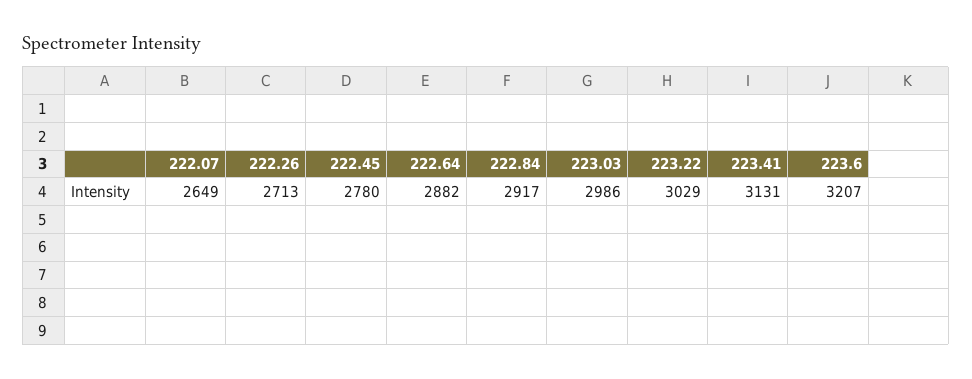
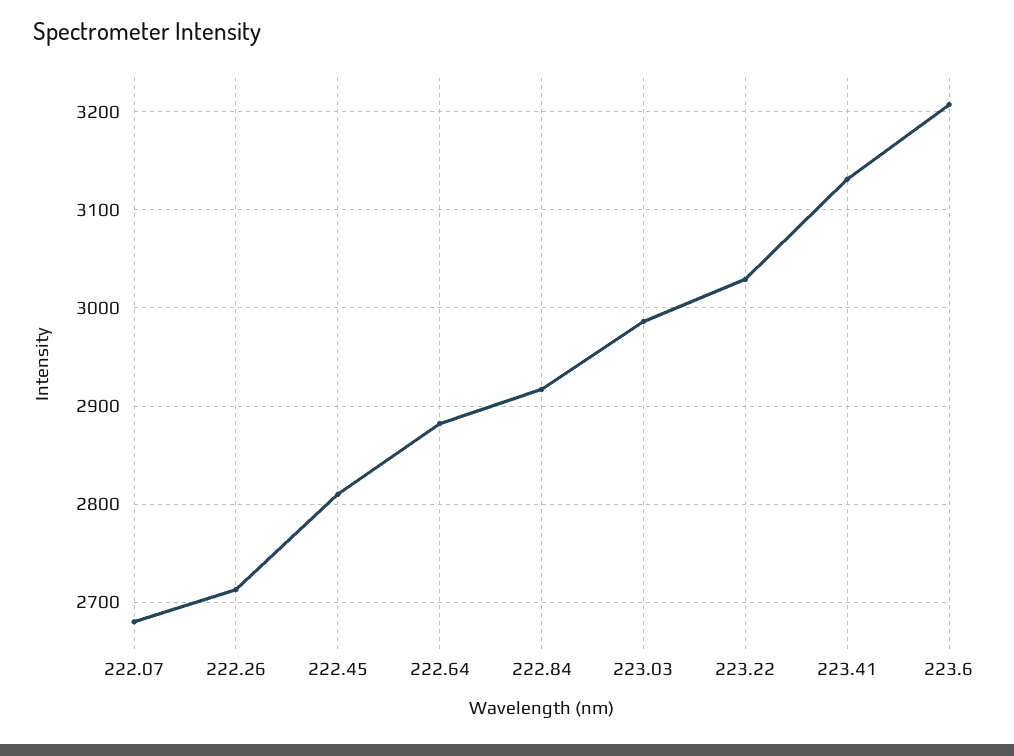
  {
-   "222.07": 2649,
+   "222.07": 2680,
    "222.26": 2713,
-   "222.45": 2780,
+   "222.45": 2810,
    "222.64": 2882,
    "222.84": 2917,
    "223.03": 2986,
    "223.22": 3029,
    "223.41": 3131,
    "223.6": 3207
  }

